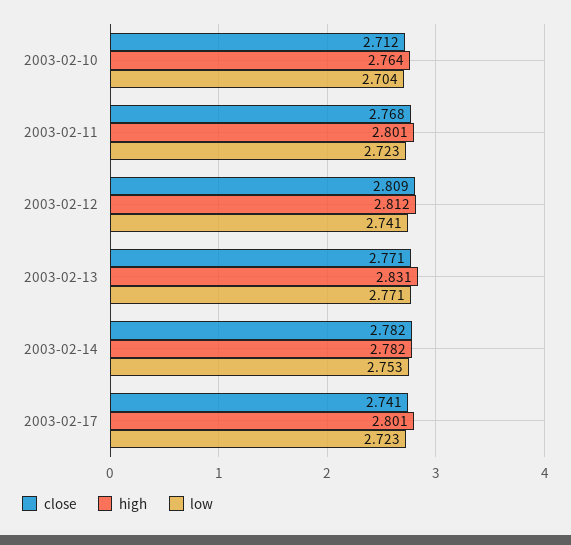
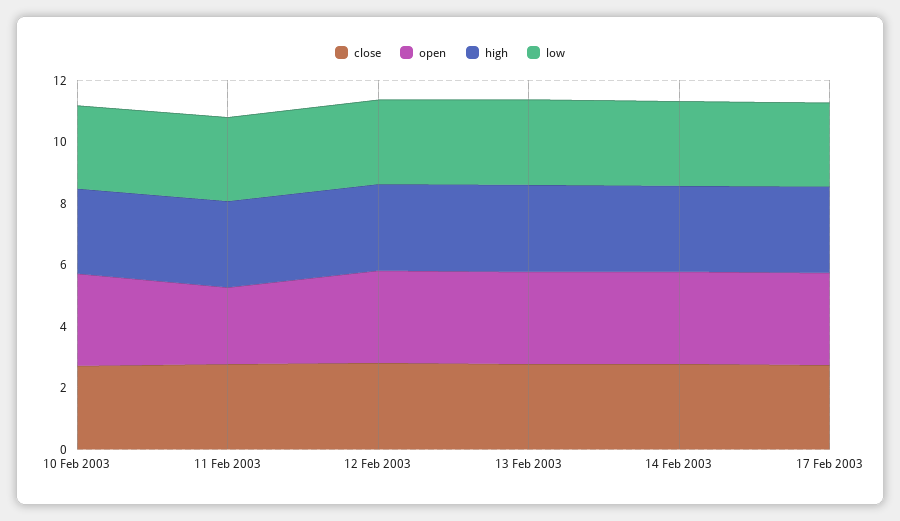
  {
    "close": {
      "2003-02-10": 2.712,
      "2003-02-11": 2.768,
      "2003-02-12": 2.809,
      "2003-02-13": 2.771,
      "2003-02-14": 2.782,
      "2003-02-17": 2.741
    },
    "high": {
      "2003-02-10": 2.764,
      "2003-02-11": 2.801,
      "2003-02-12": 2.812,
      "2003-02-13": 2.831,
      "2003-02-14": 2.782,
      "2003-02-17": 2.801
    },
    "low": {
      "2003-02-10": 2.704,
      "2003-02-11": 2.723,
      "2003-02-12": 2.741,
      "2003-02-13": 2.771,
      "2003-02-14": 2.753,
      "2003-02-17": 2.723
-   }
+   },
+   "open": {
+     "2003-02-10": 3,
+     "2003-02-11": 2.5,
+     "2003-02-12": 3,
+     "2003-02-13": 3,
+     "2003-02-14": 3,
+     "2003-02-17": 3
+   }
  }

